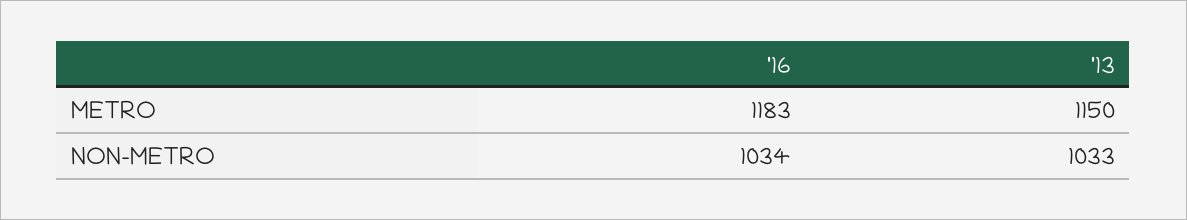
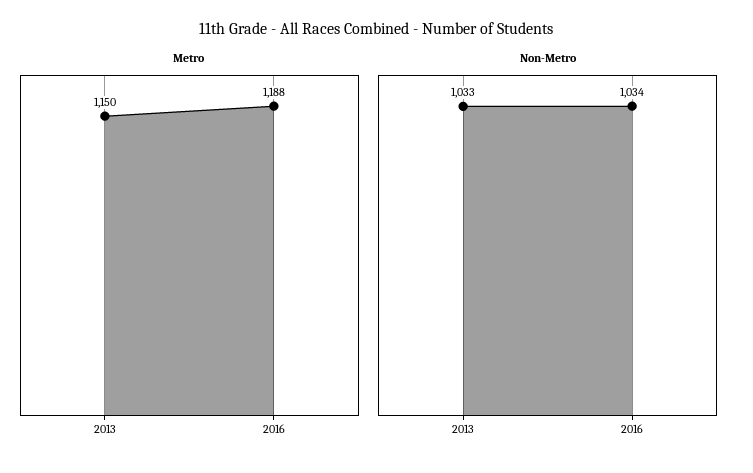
  {
    "METRO": {
-     "'16": 1183,
+     "'16": 1188,
      "'13": 1150
    },
    "NON-METRO": {
      "'16": 1034,
      "'13": 1033
    }
  }

